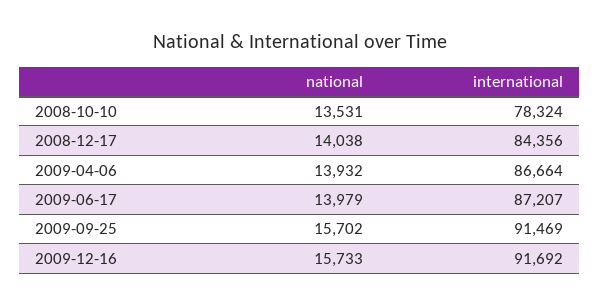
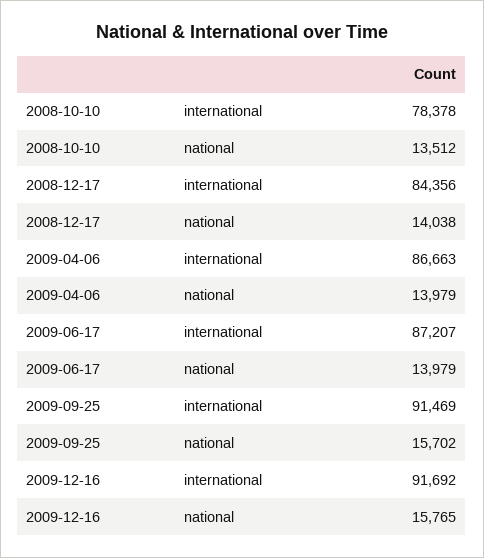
  {
    "national": {
-     "2008-10-10": 13531,
+     "2008-10-10": 13512,
      "2008-12-17": 14038,
-     "2009-04-06": 13932,
+     "2009-04-06": 13979,
      "2009-06-17": 13979,
      "2009-09-25": 15702,
-     "2009-12-16": 15733
+     "2009-12-16": 15765
    },
    "international": {
-     "2008-10-10": 78324,
+     "2008-10-10": 78378,
      "2008-12-17": 84356,
-     "2009-04-06": 86664,
+     "2009-04-06": 86663,
      "2009-06-17": 87207,
      "2009-09-25": 91469,
      "2009-12-16": 91692
    }
  }

